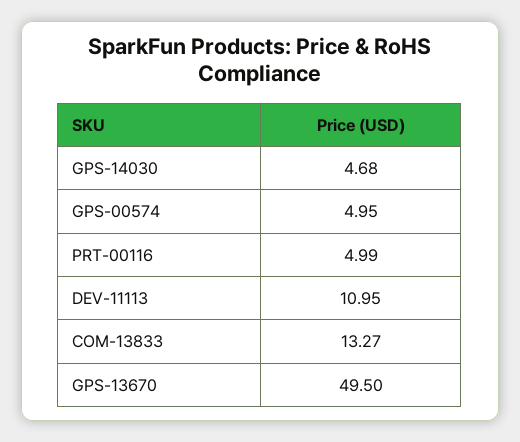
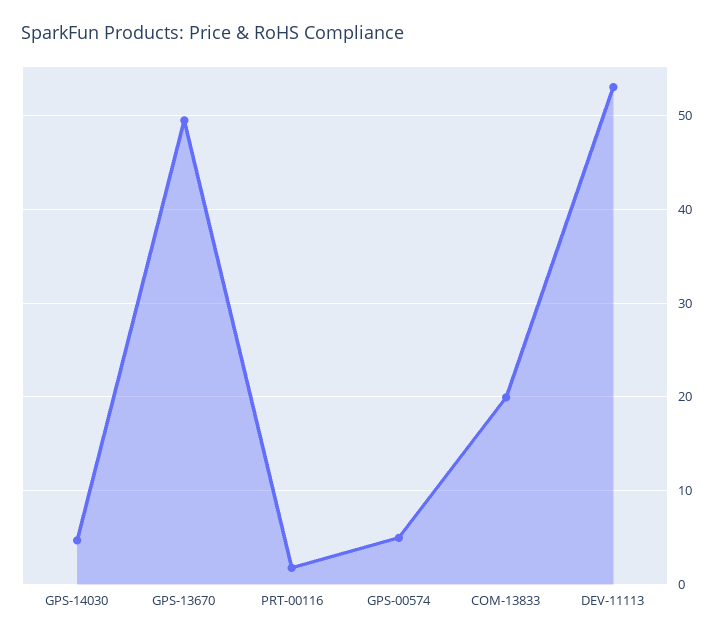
  {
    "GPS-14030": 4.68,
    "GPS-00574": 4.95,
-   "PRT-00116": 4.99,
+   "PRT-00116": 2,
-   "DEV-11113": 10.95,
+   "DEV-11113": 53,
-   "COM-13833": 13.27,
+   "COM-13833": 20,
    "GPS-13670": 49.5
  }

